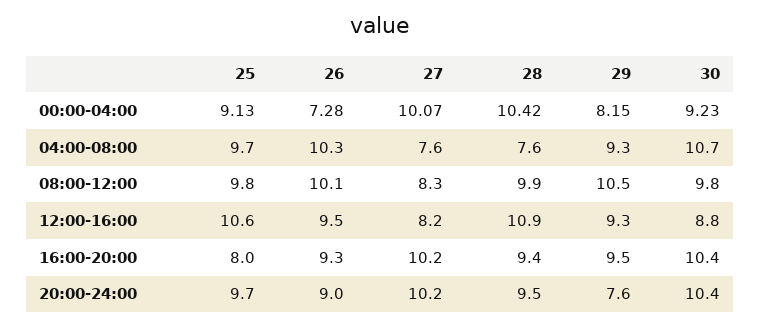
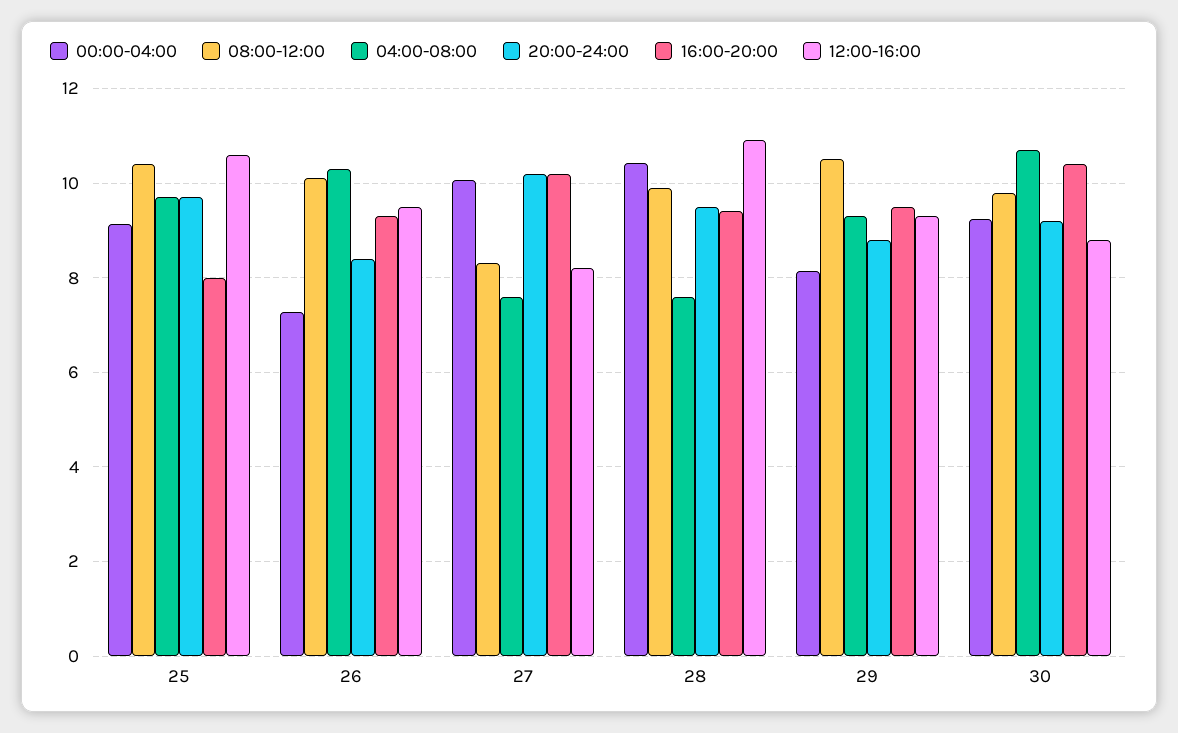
  {
    "00:00-04:00": {
      "25": 9.13,
      "26": 7.28,
      "27": 10.07,
      "28": 10.42,
      "29": 8.15,
      "30": 9.23
    },
    "04:00-08:00": {
      "25": 9.7,
      "26": 10.3,
      "27": 7.6,
      "28": 7.6,
      "29": 9.3,
      "30": 10.7
    },
    "08:00-12:00": {
-     "25": 9.8,
+     "25": 10.4,
      "26": 10.1,
      "27": 8.3,
      "28": 9.9,
      "29": 10.5,
      "30": 9.8
    },
    "12:00-16:00": {
      "25": 10.6,
      "26": 9.5,
      "27": 8.2,
      "28": 10.9,
      "29": 9.3,
      "30": 8.8
    },
    "16:00-20:00": {
      "25": 8,
      "26": 9.3,
      "27": 10.2,
      "28": 9.4,
      "29": 9.5,
      "30": 10.4
    },
    "20:00-24:00": {
      "25": 9.7,
-     "26": 9,
+     "26": 8.4,
      "27": 10.2,
      "28": 9.5,
-     "29": 7.6,
+     "29": 8.8,
-     "30": 10.4
+     "30": 9.2
    }
  }

